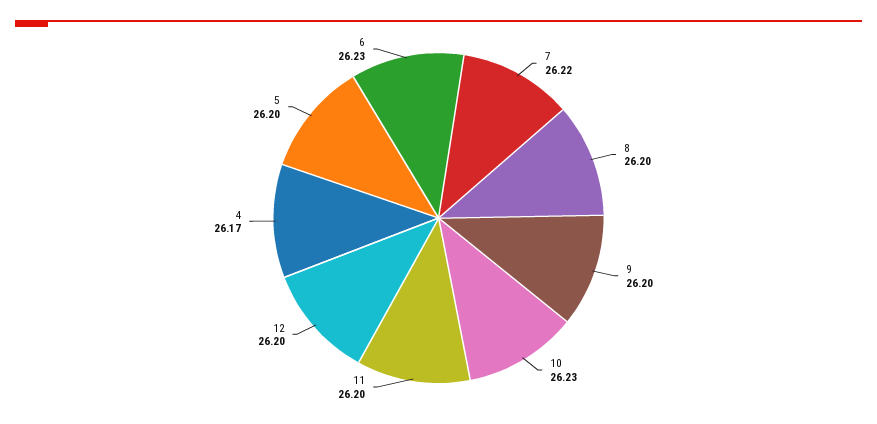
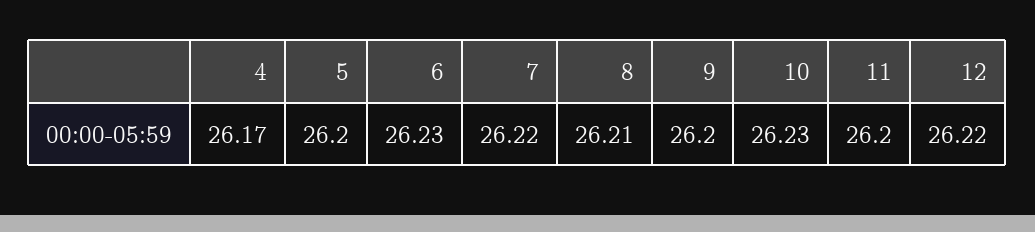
  {
    "7": 26.22,
-   "8": 26.2,
+   "8": 26.21,
    "9": 26.2,
    "10": 26.23,
    "11": 26.2,
-   "12": 26.2,
+   "12": 26.22,
    "4": 26.17,
    "5": 26.2,
    "6": 26.23
  }

